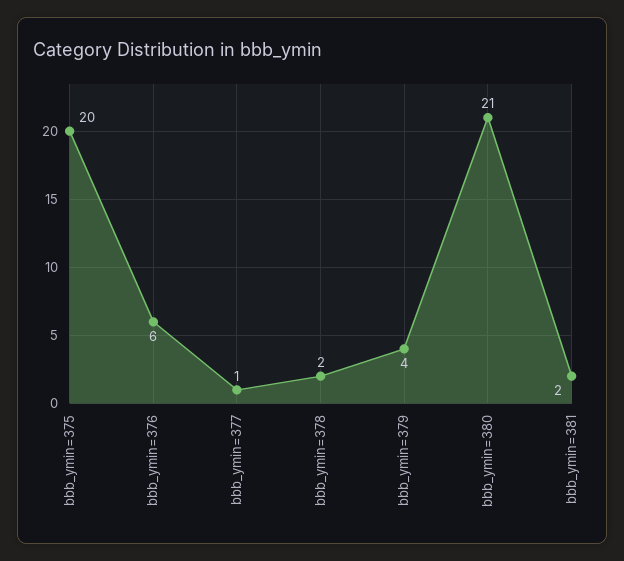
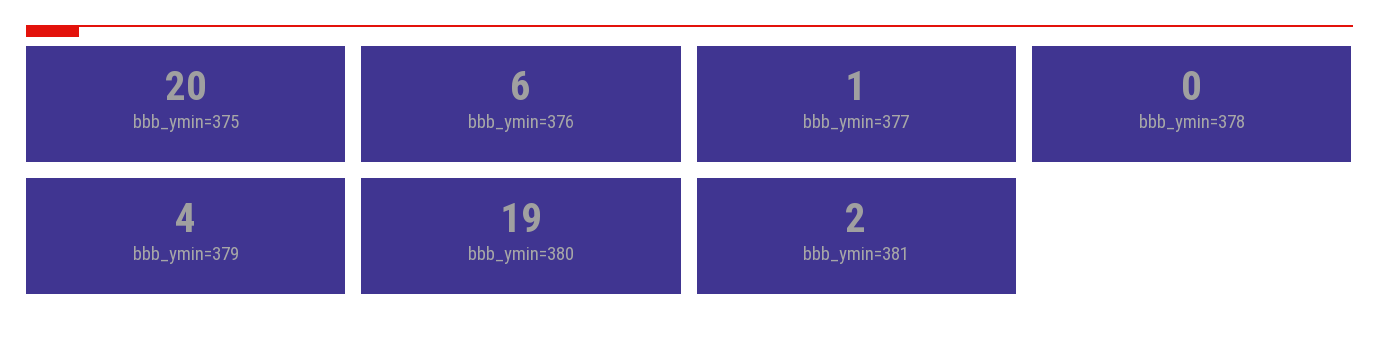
  {
    "bbb_ymin=375": 20,
    "bbb_ymin=376": 6,
    "bbb_ymin=377": 1,
-   "bbb_ymin=378": 2,
+   "bbb_ymin=378": 0,
    "bbb_ymin=379": 4,
-   "bbb_ymin=380": 21,
+   "bbb_ymin=380": 19,
    "bbb_ymin=381": 2
  }

